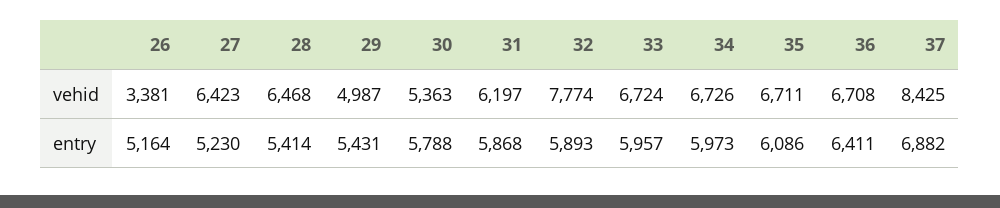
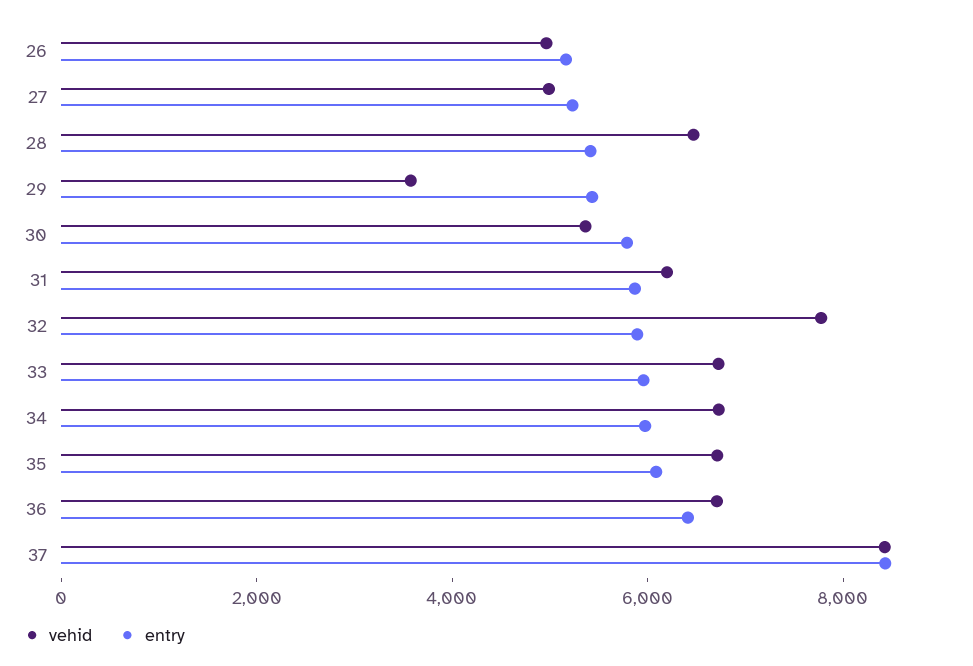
  {
    "vehid": {
-     "26": 3381,
+     "26": 5000,
-     "27": 6423,
+     "27": 5000,
      "28": 6468,
-     "29": 4987,
+     "29": 3500,
      "30": 5363,
      "31": 6197,
      "32": 7774,
      "33": 6724,
      "34": 6726,
      "35": 6711,
      "36": 6708,
      "37": 8425
    },
    "entry": {
      "26": 5164,
      "27": 5230,
      "28": 5414,
      "29": 5431,
      "30": 5788,
      "31": 5868,
      "32": 5893,
      "33": 5957,
      "34": 5973,
      "35": 6086,
      "36": 6411,
-     "37": 6882
+     "37": 8500
    }
  }

